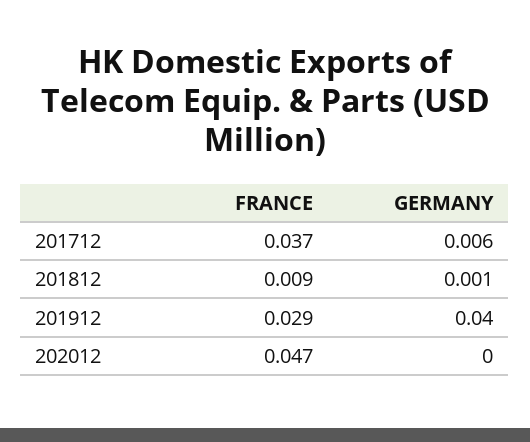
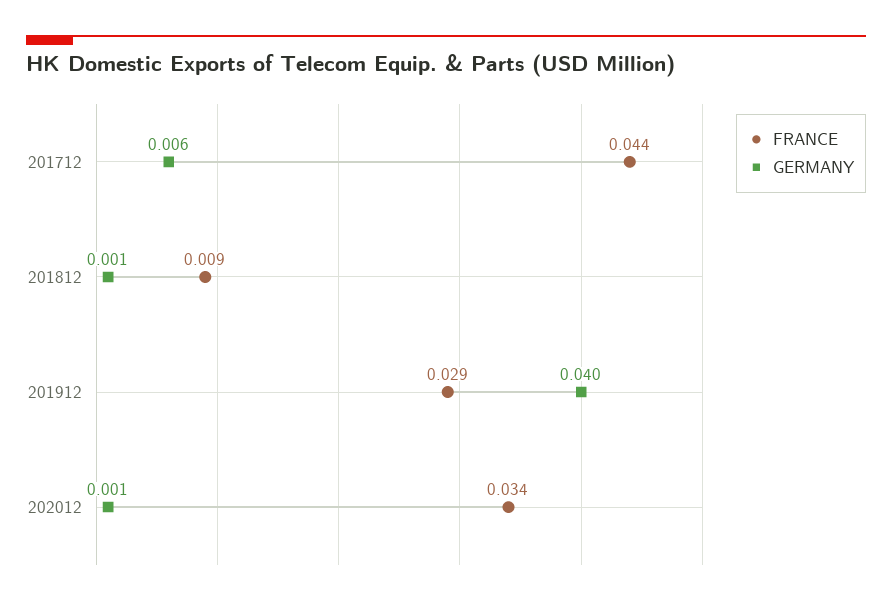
  {
    "FRANCE": {
-     "201712": 0.037,
+     "201712": 0.044,
      "201812": 0.009,
      "201912": 0.029,
-     "202012": 0.047
+     "202012": 0.034
    },
    "GERMANY": {
      "201712": 0.006,
      "201812": 0.001,
      "201912": 0.04,
-     "202012": 0
+     "202012": 0.001
    }
  }

